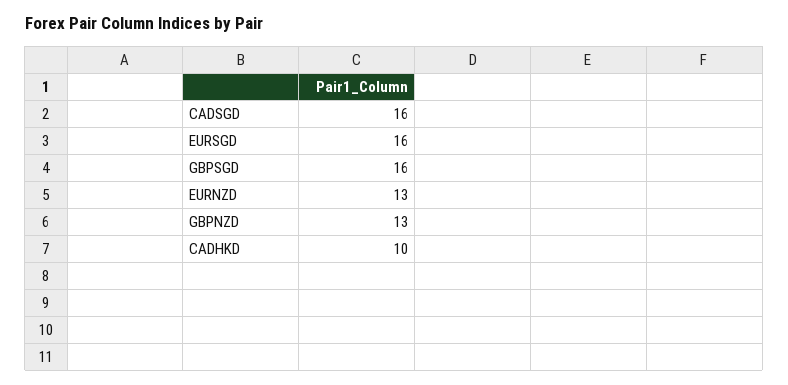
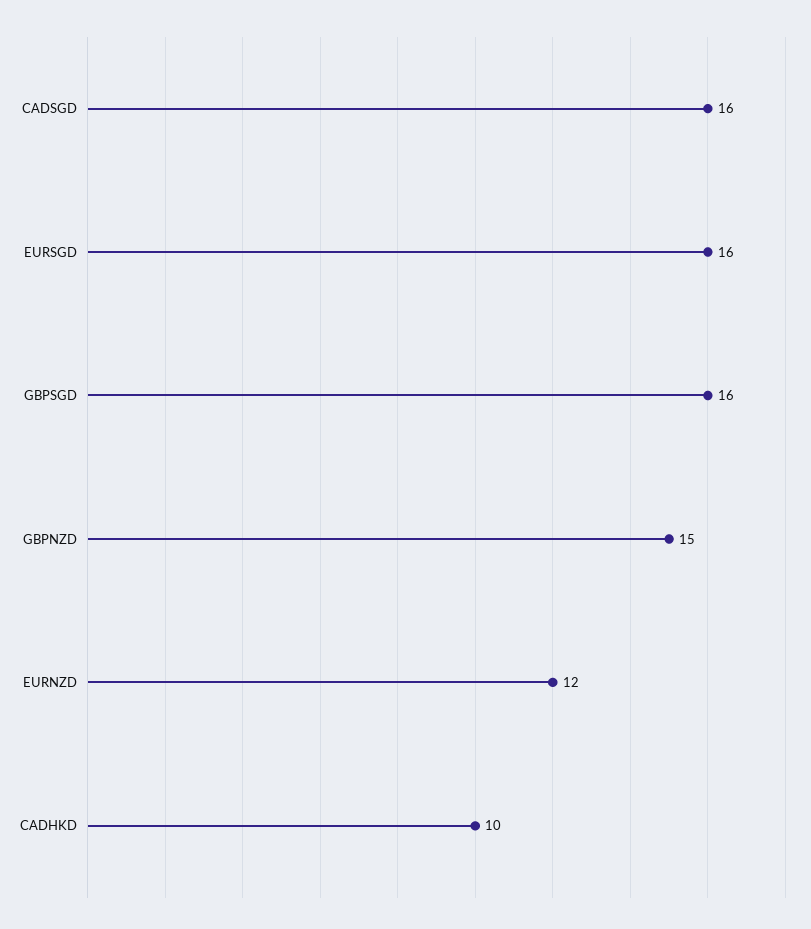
  {
    "CADSGD": 16,
    "EURSGD": 16,
    "GBPSGD": 16,
-   "EURNZD": 13,
+   "EURNZD": 12,
-   "GBPNZD": 13,
+   "GBPNZD": 15,
    "CADHKD": 10
  }

